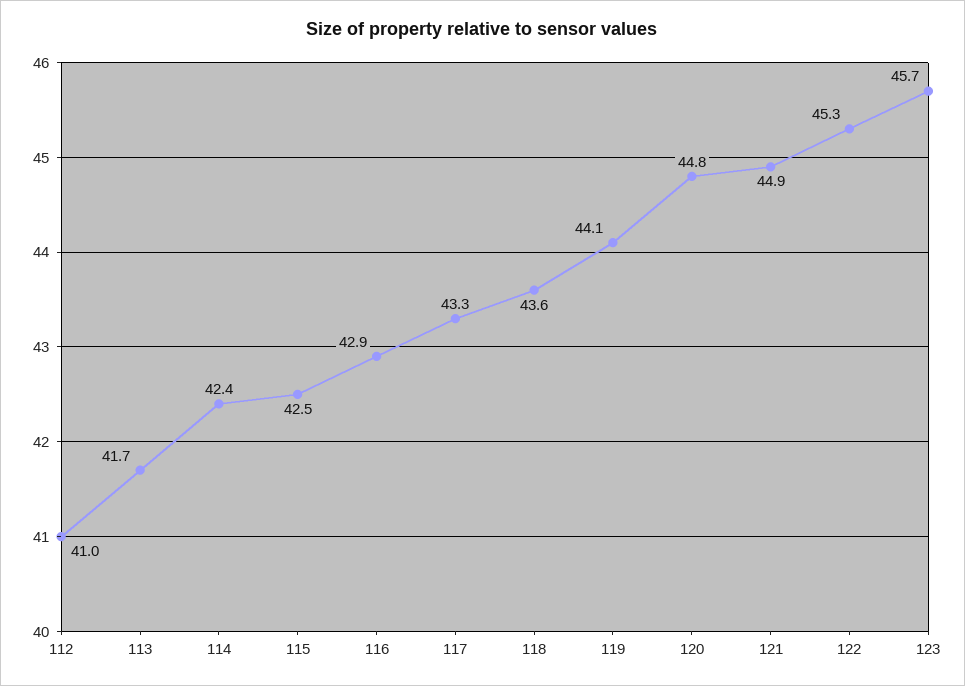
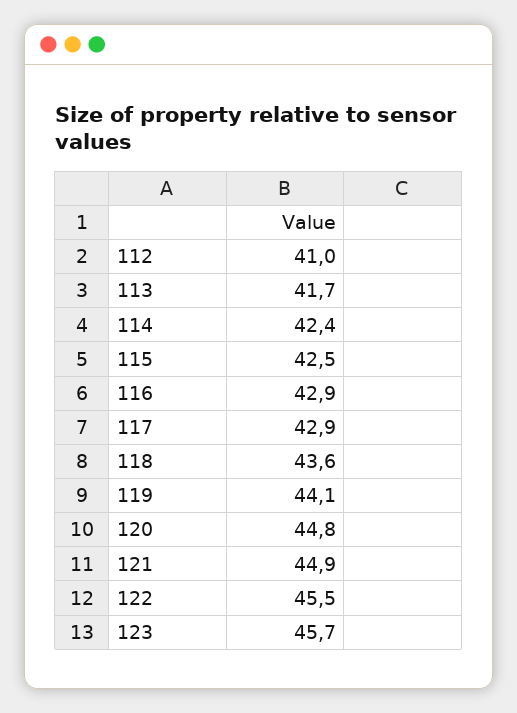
  {
    "112": 41,
    "113": 41.7,
    "114": 42.4,
    "115": 42.5,
    "116": 42.9,
-   "117": 43.3,
+   "117": 42.9,
    "118": 43.6,
    "119": 44.1,
    "120": 44.8,
    "121": 44.9,
-   "122": 45.3,
+   "122": 45.5,
    "123": 45.7
  }

